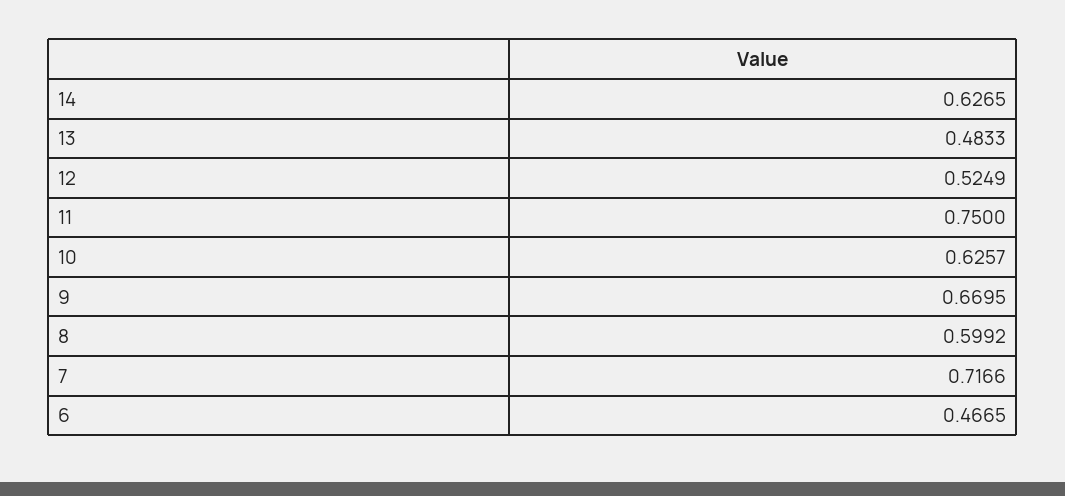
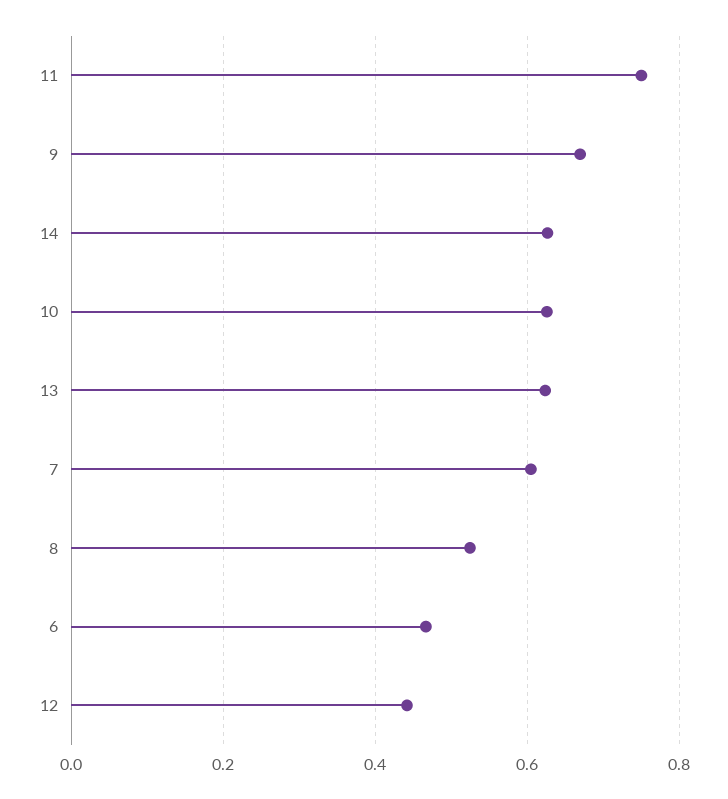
  {
    "14": 0.6265,
-   "13": 0.4833,
+   "13": 0.62,
-   "12": 0.5249,
+   "12": 0.44,
    "11": 0.75,
    "10": 0.6257,
    "9": 0.6695,
-   "8": 0.5992,
+   "8": 0.52,
-   "7": 0.7166,
+   "7": 0.6,
    "6": 0.4665
  }

